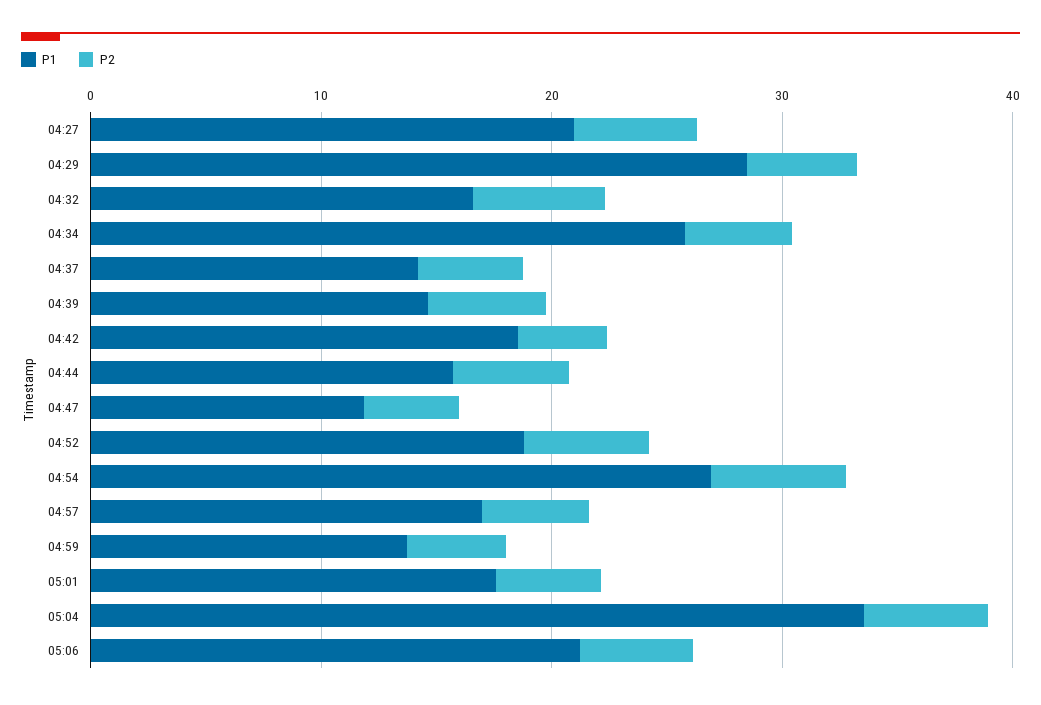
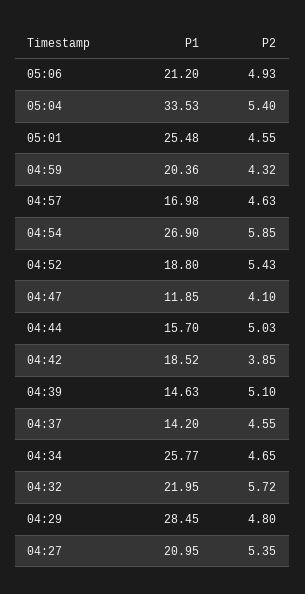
  {
    "P1": {
      "04:27": 20.95,
      "04:29": 28.45,
-     "04:32": 16,
+     "04:32": 21.95,
      "04:34": 25.77,
      "04:37": 14.2,
      "04:39": 14.63,
      "04:42": 18.52,
      "04:44": 15.7,
      "04:47": 11.85,
      "04:52": 18.8,
      "04:54": 26.9,
      "04:57": 16.98,
-     "04:59": 14,
+     "04:59": 20.36,
-     "05:01": 18,
+     "05:01": 25.48,
      "05:04": 33.53,
      "05:06": 21.2
    },
    "P2": {
      "04:27": 5.35,
      "04:29": 4.8,
      "04:32": 5.72,
      "04:34": 4.65,
      "04:37": 4.55,
      "04:39": 5.1,
      "04:42": 3.85,
      "04:44": 5.03,
      "04:47": 4.1,
      "04:52": 5.43,
      "04:54": 5.85,
      "04:57": 4.63,
      "04:59": 4.32,
      "05:01": 4.55,
      "05:04": 5.4,
      "05:06": 4.93
    }
  }

